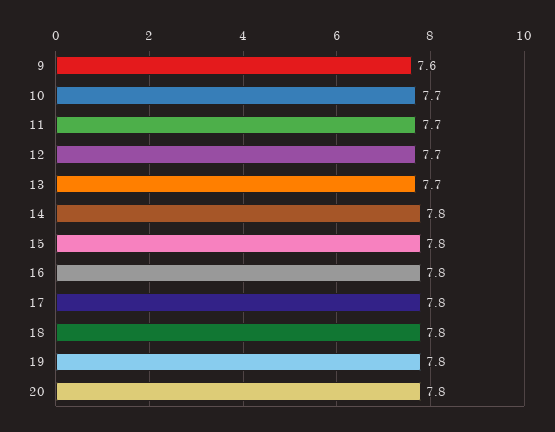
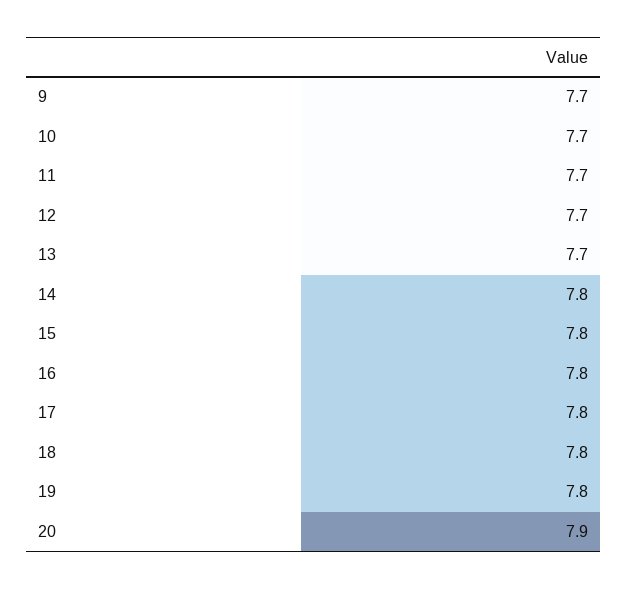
  {
-   "9": 7.6,
+   "9": 7.7,
    "10": 7.7,
    "11": 7.7,
    "12": 7.7,
    "13": 7.7,
    "14": 7.8,
    "15": 7.8,
    "16": 7.8,
    "17": 7.8,
    "18": 7.8,
    "19": 7.8,
-   "20": 7.8
+   "20": 7.9
  }

